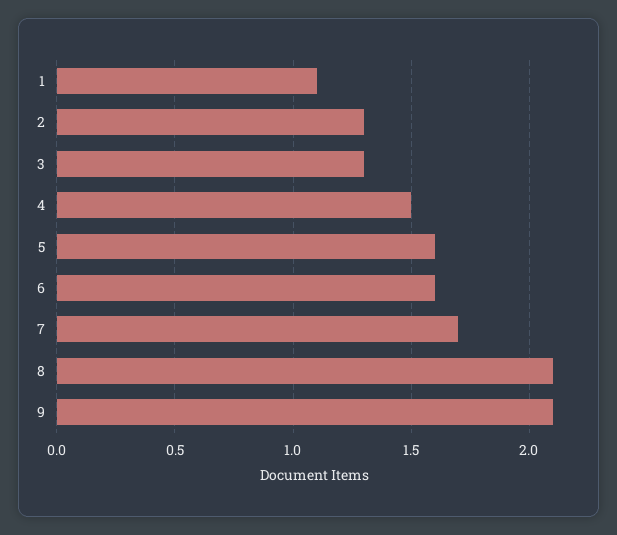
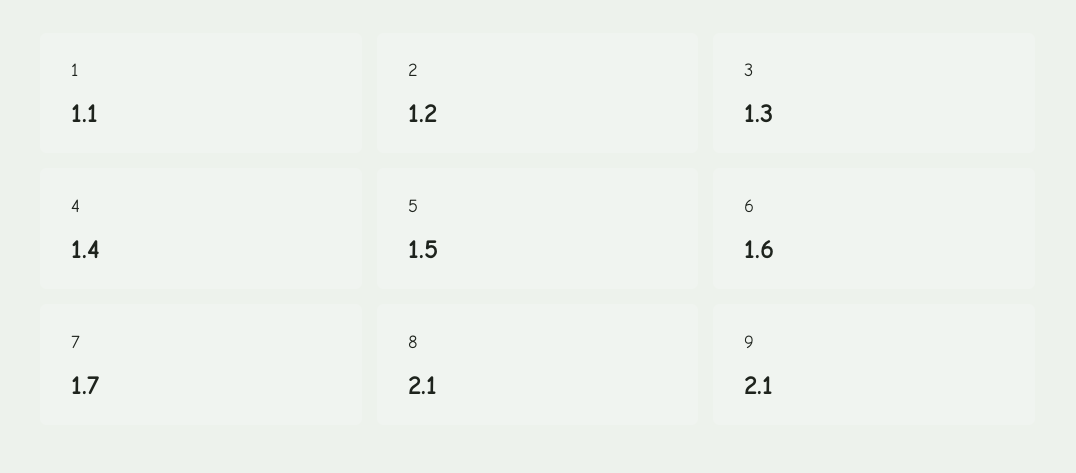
  {
    "1": 1.1,
-   "2": 1.3,
+   "2": 1.2,
    "3": 1.3,
-   "4": 1.5,
+   "4": 1.4,
-   "5": 1.6,
+   "5": 1.5,
    "6": 1.6,
    "7": 1.7,
    "8": 2.1,
    "9": 2.1
  }

